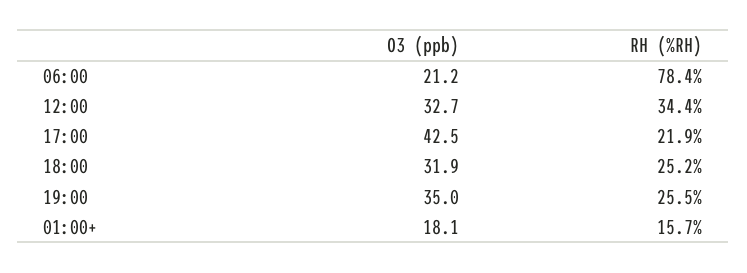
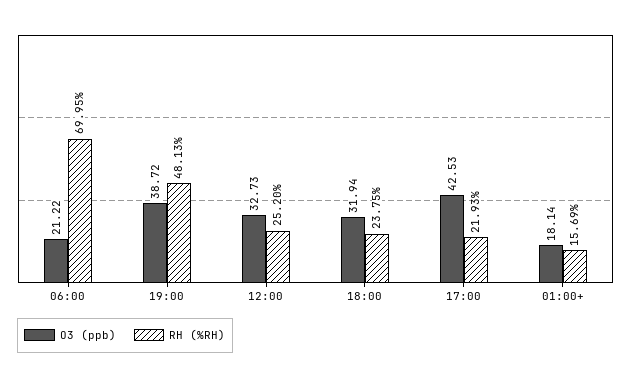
  {
    "O3 (ppb)": {
      "06:00": 21.22,
      "12:00": 32.73,
      "17:00": 42.53,
      "18:00": 31.94,
-     "19:00": 35,
+     "19:00": 38.72,
      "01:00+": 18.14
    },
    "RH (%RH)": {
-     "06:00": 78.4,
+     "06:00": 69.95,
-     "12:00": 34.4,
+     "12:00": 25.2,
      "17:00": 21.93,
-     "18:00": 25.2,
+     "18:00": 23.75,
-     "19:00": 25.5,
+     "19:00": 48.13,
      "01:00+": 15.69
    }
  }

